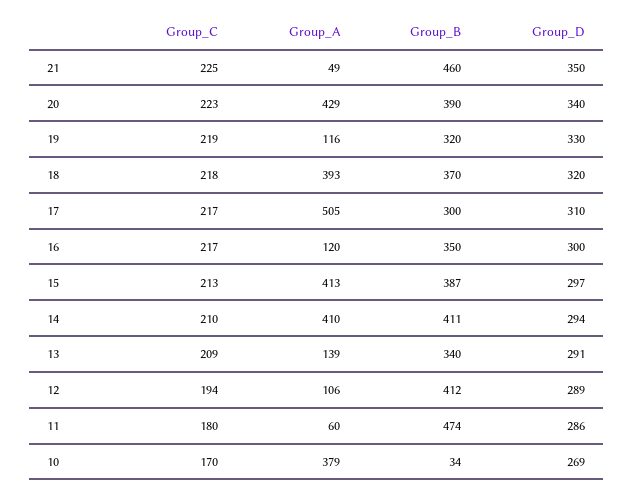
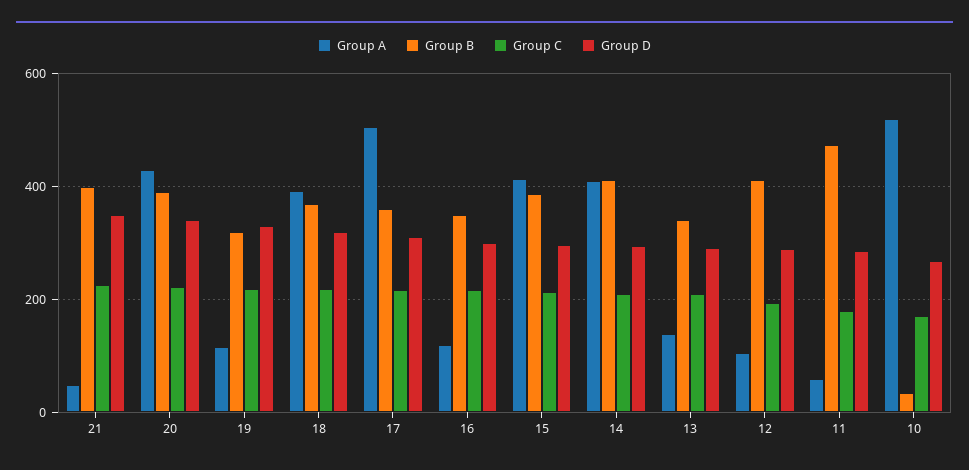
  {
    "Group_C": {
      "21": 225,
      "20": 223,
      "19": 219,
      "18": 218,
      "17": 217,
      "16": 217,
      "15": 213,
      "14": 210,
      "13": 209,
      "12": 194,
      "11": 180,
      "10": 170
    },
    "Group_A": {
      "21": 49,
      "20": 429,
      "19": 116,
      "18": 393,
      "17": 505,
      "16": 120,
      "15": 413,
      "14": 410,
      "13": 139,
      "12": 106,
      "11": 60,
-     "10": 379
+     "10": 520
    },
    "Group_B": {
-     "21": 460,
+     "21": 400,
      "20": 390,
      "19": 320,
      "18": 370,
-     "17": 300,
+     "17": 360,
      "16": 350,
      "15": 387,
      "14": 411,
      "13": 340,
      "12": 412,
      "11": 474,
      "10": 34
    },
    "Group_D": {
      "21": 350,
      "20": 340,
      "19": 330,
      "18": 320,
      "17": 310,
      "16": 300,
      "15": 297,
      "14": 294,
      "13": 291,
      "12": 289,
      "11": 286,
      "10": 269
    }
  }

